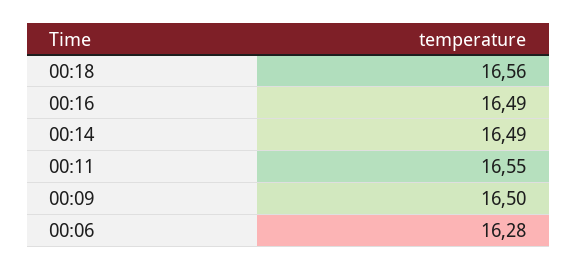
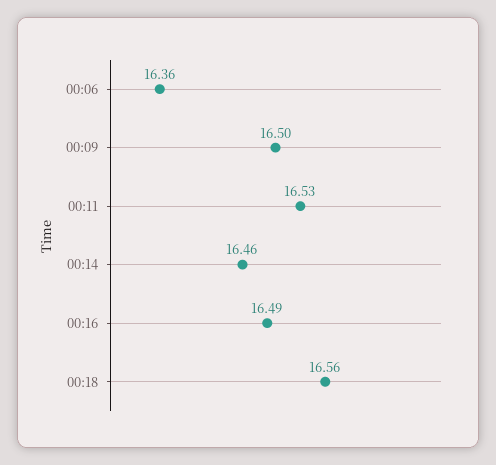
  {
    "00:18": 16.56,
    "00:16": 16.49,
-   "00:14": 16.49,
+   "00:14": 16.46,
-   "00:11": 16.55,
+   "00:11": 16.53,
    "00:09": 16.5,
-   "00:06": 16.28
+   "00:06": 16.36
  }

